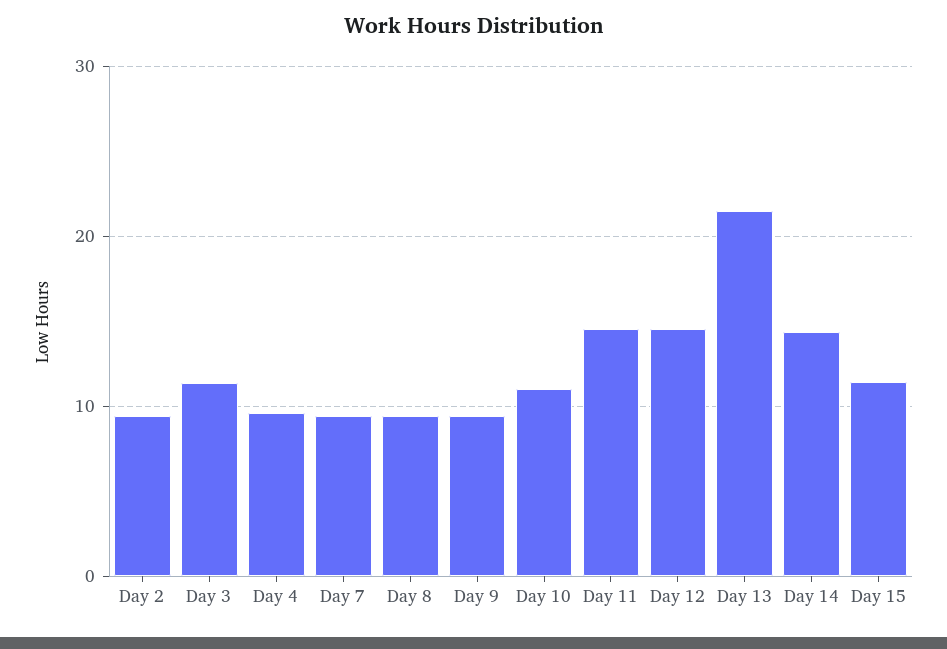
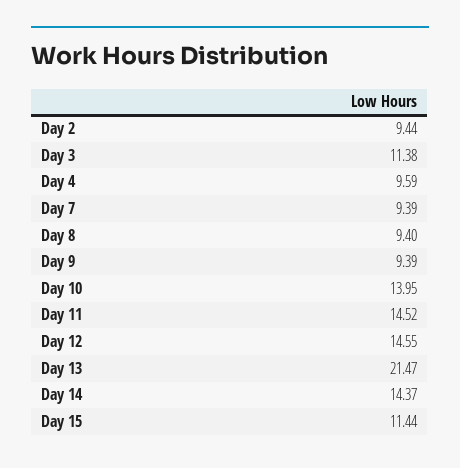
  {
    "Day 2": 9.44,
    "Day 3": 11.38,
    "Day 4": 9.59,
    "Day 7": 9.39,
    "Day 8": 9.4,
    "Day 9": 9.39,
-   "Day 10": 11,
+   "Day 10": 13.95,
    "Day 11": 14.52,
    "Day 12": 14.55,
    "Day 13": 21.47,
    "Day 14": 14.37,
    "Day 15": 11.44
  }

